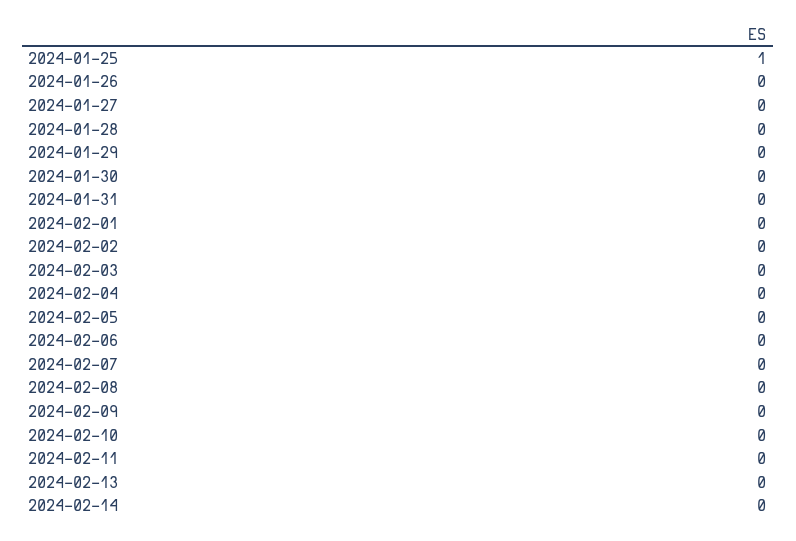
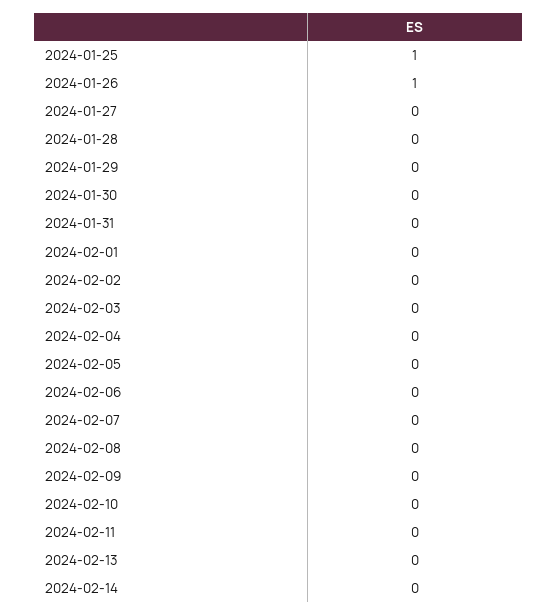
  {
    "2024-01-25": 1,
-   "2024-01-26": 0,
+   "2024-01-26": 1,
    "2024-01-27": 0,
    "2024-01-28": 0,
    "2024-01-29": 0,
    "2024-01-30": 0,
    "2024-01-31": 0,
    "2024-02-01": 0,
    "2024-02-02": 0,
    "2024-02-03": 0,
    "2024-02-04": 0,
    "2024-02-05": 0,
    "2024-02-06": 0,
    "2024-02-07": 0,
    "2024-02-08": 0,
    "2024-02-09": 0,
    "2024-02-10": 0,
    "2024-02-11": 0,
    "2024-02-13": 0,
    "2024-02-14": 0
  }

